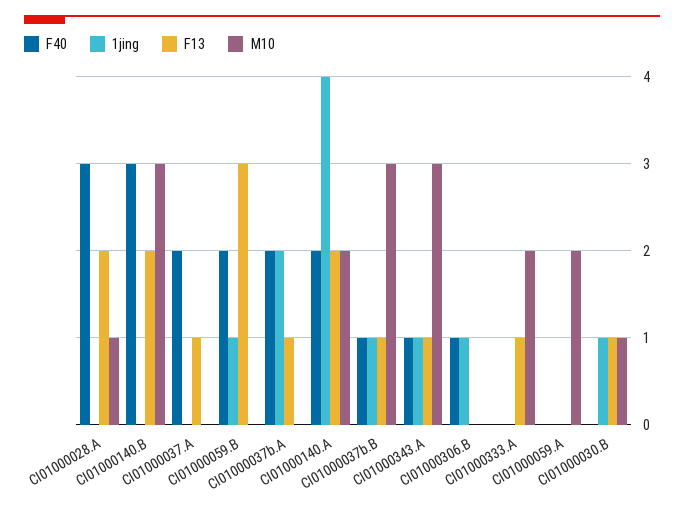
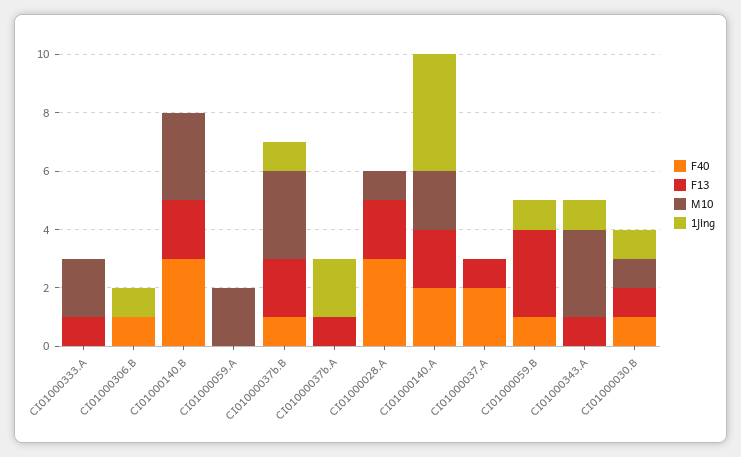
  {
    "F40": {
      "CI01000028.A": 3,
      "CI01000140.B": 3,
      "CI01000037.A": 2,
-     "CI01000059.B": 2,
+     "CI01000059.B": 1,
-     "CI01000037b.A": 2,
+     "CI01000037b.A": 0,
      "CI01000140.A": 2,
      "CI01000037b.B": 1,
-     "CI01000343.A": 1,
+     "CI01000343.A": 0,
      "CI01000306.B": 1,
      "CI01000333.A": 0,
      "CI01000059.A": 0,
-     "CI01000030.B": 0
+     "CI01000030.B": 1
    },
    "1jing": {
      "CI01000028.A": 0,
      "CI01000140.B": 0,
      "CI01000037.A": 0,
      "CI01000059.B": 1,
      "CI01000037b.A": 2,
      "CI01000140.A": 4,
      "CI01000037b.B": 1,
      "CI01000343.A": 1,
      "CI01000306.B": 1,
      "CI01000333.A": 0,
      "CI01000059.A": 0,
      "CI01000030.B": 1
    },
    "F13": {
      "CI01000028.A": 2,
      "CI01000140.B": 2,
      "CI01000037.A": 1,
      "CI01000059.B": 3,
      "CI01000037b.A": 1,
      "CI01000140.A": 2,
-     "CI01000037b.B": 1,
+     "CI01000037b.B": 2,
      "CI01000343.A": 1,
      "CI01000306.B": 0,
      "CI01000333.A": 1,
      "CI01000059.A": 0,
      "CI01000030.B": 1
    },
    "M10": {
      "CI01000028.A": 1,
      "CI01000140.B": 3,
      "CI01000037.A": 0,
      "CI01000059.B": 0,
      "CI01000037b.A": 0,
      "CI01000140.A": 2,
      "CI01000037b.B": 3,
      "CI01000343.A": 3,
      "CI01000306.B": 0,
      "CI01000333.A": 2,
      "CI01000059.A": 2,
      "CI01000030.B": 1
    }
  }

